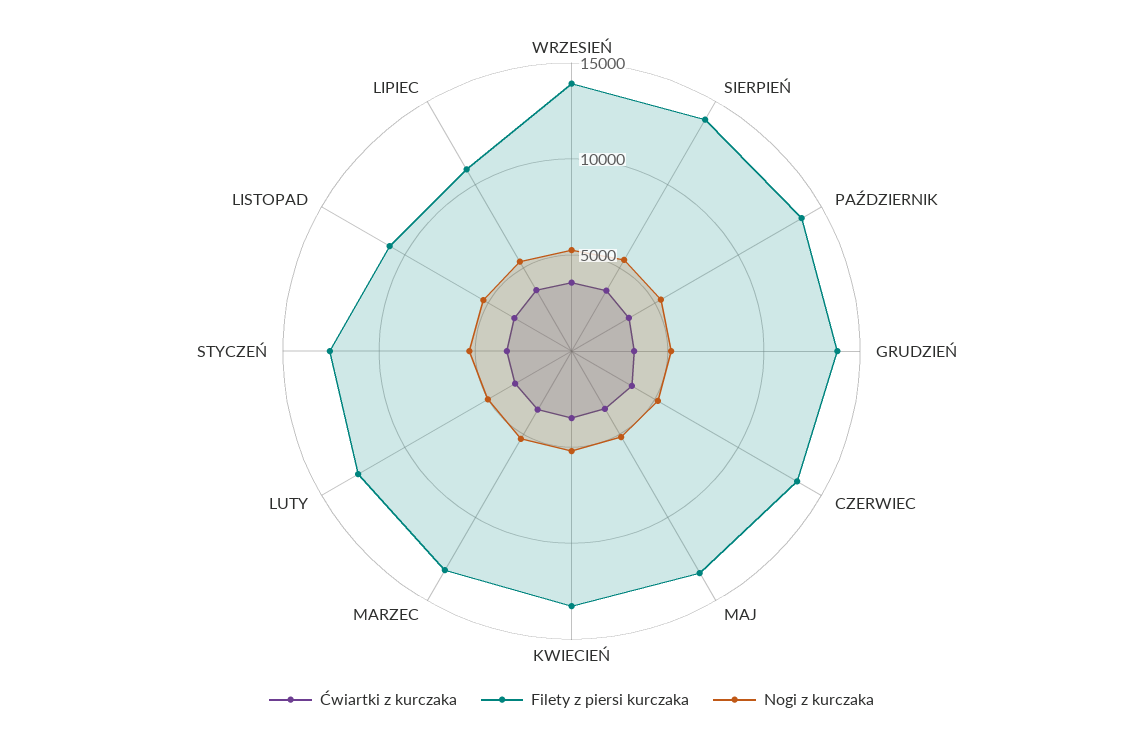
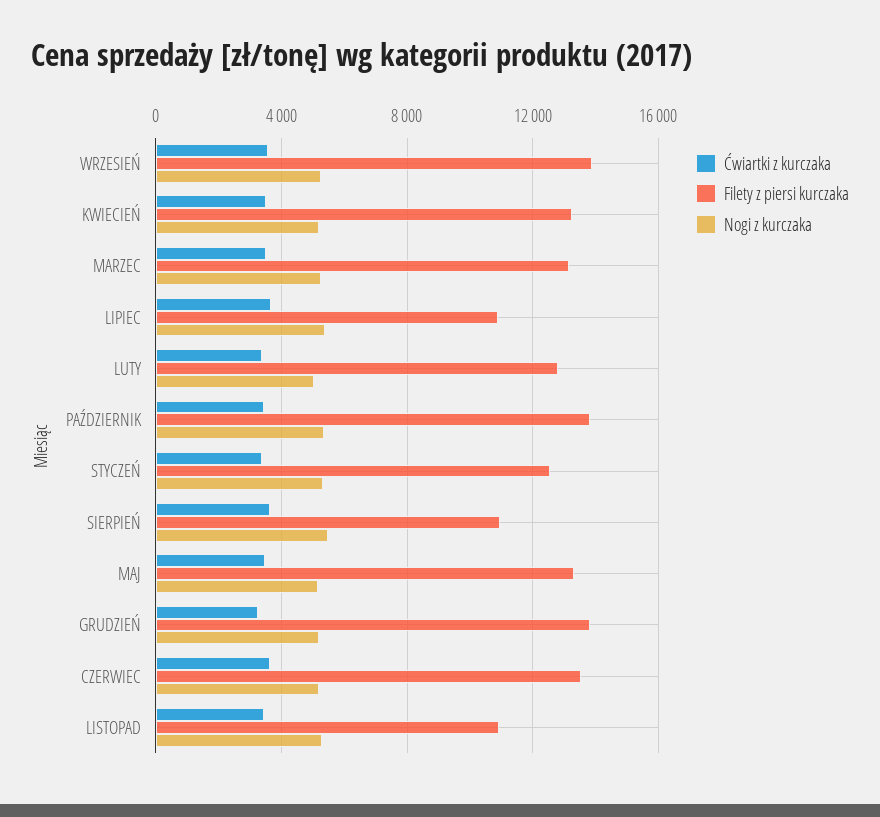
  {
    "Ćwiartki z kurczaka": {
      "WRZESIEŃ": 3500,
      "SIERPIEŃ": 3500,
      "PAŹDZIERNIK": 3500,
      "GRUDZIEŃ": 3500,
      "CZERWIEC": 3500,
      "MAJ": 3500,
      "KWIECIEŃ": 3500,
      "MARZEC": 3500,
      "LUTY": 3500,
      "STYCZEŃ": 3500,
      "LISTOPAD": 3500,
      "LIPIEC": 3500
    },
    "Filety z piersi kurczaka": {
      "WRZESIEŃ": 14000,
-     "SIERPIEŃ": 14000,
+     "SIERPIEŃ": 11000,
      "PAŹDZIERNIK": 14000,
      "GRUDZIEŃ": 14000,
      "CZERWIEC": 13500,
      "MAJ": 13500,
      "KWIECIEŃ": 13500,
      "MARZEC": 13000,
      "LUTY": 13000,
      "STYCZEŃ": 12500,
      "LISTOPAD": 11000,
      "LIPIEC": 11000
    },
    "Nogi z kurczaka": {
      "WRZESIEŃ": 5000,
      "SIERPIEŃ": 5500,
      "PAŹDZIERNIK": 5500,
      "GRUDZIEŃ": 5000,
      "CZERWIEC": 5000,
      "MAJ": 5000,
      "KWIECIEŃ": 5000,
      "MARZEC": 5500,
      "LUTY": 5000,
      "STYCZEŃ": 5500,
      "LISTOPAD": 5500,
      "LIPIEC": 5500
    }
  }

